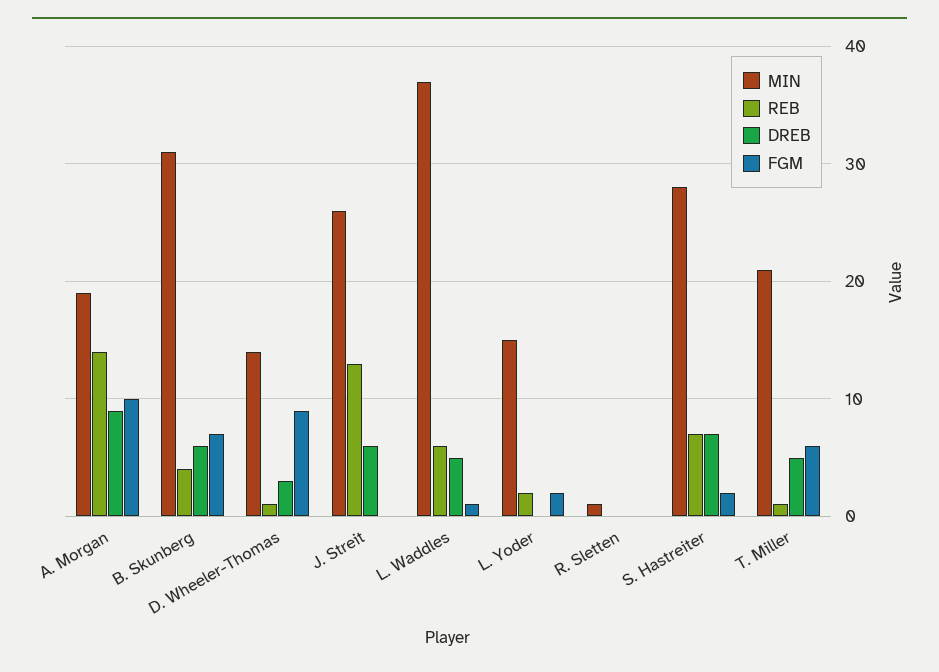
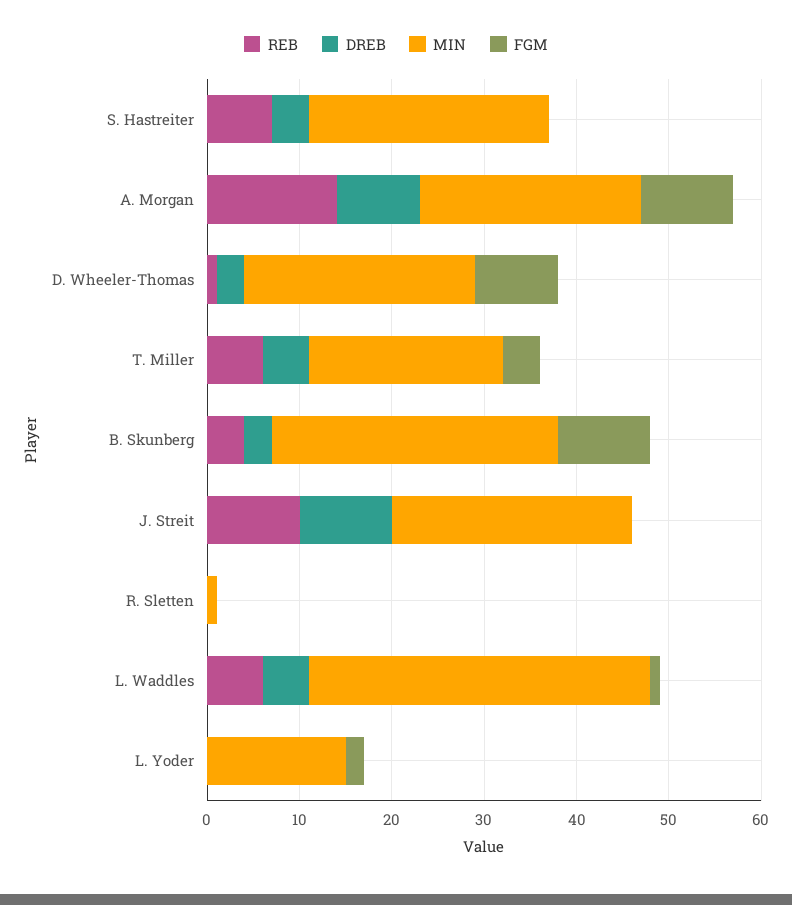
  {
    "MIN": {
-     "A. Morgan": 19,
+     "A. Morgan": 24,
      "B. Skunberg": 31,
-     "D. Wheeler-Thomas": 14,
+     "D. Wheeler-Thomas": 25,
      "J. Streit": 26,
      "L. Waddles": 37,
      "L. Yoder": 15,
      "R. Sletten": 1,
-     "S. Hastreiter": 28,
+     "S. Hastreiter": 26,
      "T. Miller": 21
    },
    "REB": {
      "A. Morgan": 14,
      "B. Skunberg": 4,
      "D. Wheeler-Thomas": 1,
-     "J. Streit": 13,
+     "J. Streit": 10,
      "L. Waddles": 6,
-     "L. Yoder": 2,
+     "L. Yoder": 0,
      "R. Sletten": 0,
      "S. Hastreiter": 7,
-     "T. Miller": 1
+     "T. Miller": 6
    },
    "DREB": {
      "A. Morgan": 9,
-     "B. Skunberg": 6,
+     "B. Skunberg": 3,
      "D. Wheeler-Thomas": 3,
-     "J. Streit": 6,
+     "J. Streit": 10,
      "L. Waddles": 5,
      "L. Yoder": 0,
      "R. Sletten": 0,
-     "S. Hastreiter": 7,
+     "S. Hastreiter": 4,
      "T. Miller": 5
    },
    "FGM": {
      "A. Morgan": 10,
-     "B. Skunberg": 7,
+     "B. Skunberg": 10,
      "D. Wheeler-Thomas": 9,
      "J. Streit": 0,
      "L. Waddles": 1,
      "L. Yoder": 2,
      "R. Sletten": 0,
-     "S. Hastreiter": 2,
+     "S. Hastreiter": 0,
-     "T. Miller": 6
+     "T. Miller": 4
    }
  }

